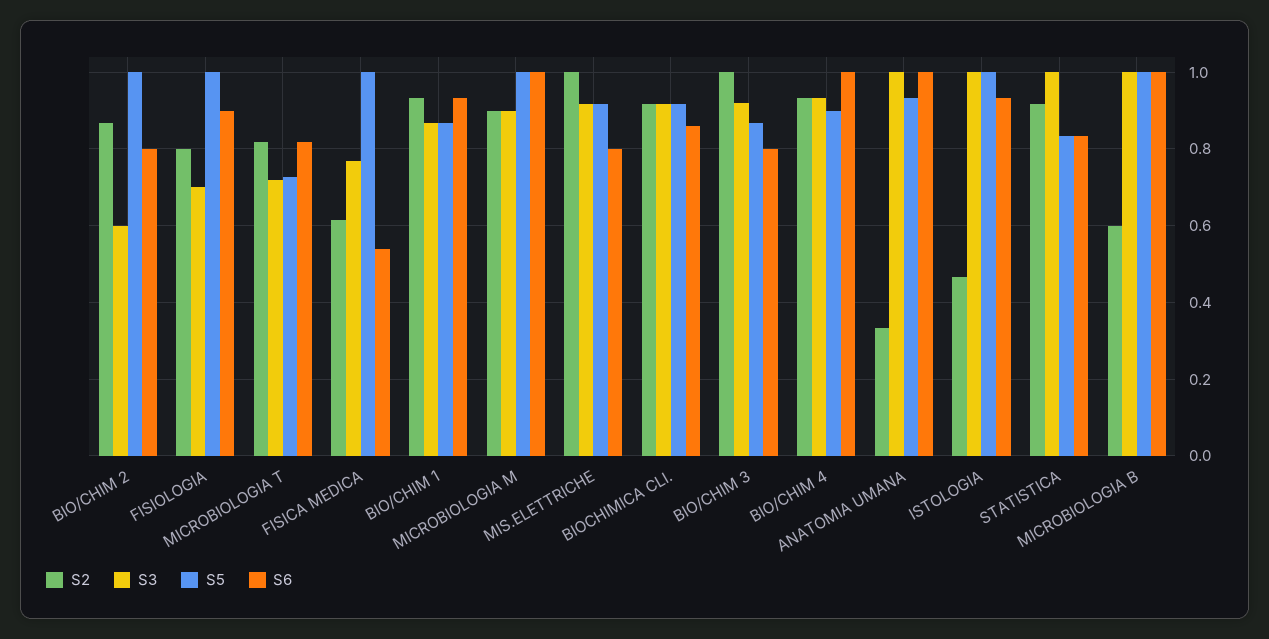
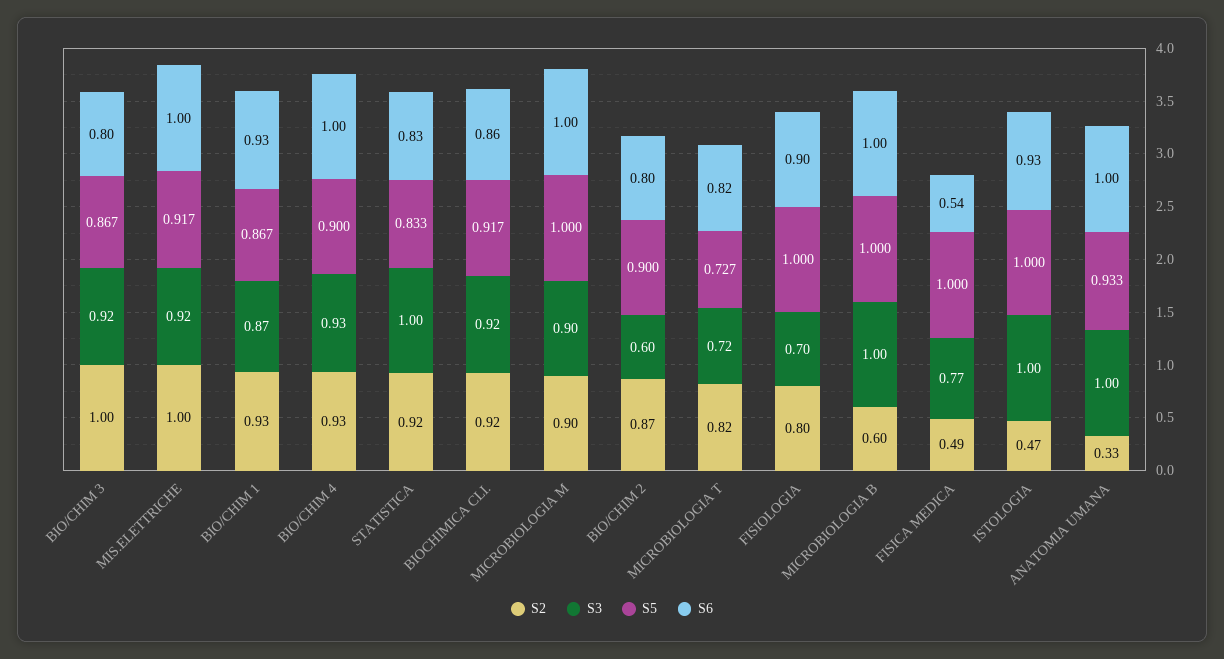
  {
    "S2": {
      "BIO/CHIM 2": 0.87,
      "FISIOLOGIA": 0.8,
      "MICROBIOLOGIA T": 0.82,
-     "FISICA MEDICA": 0.62,
+     "FISICA MEDICA": 0.49,
      "BIO/CHIM 1": 0.93,
      "MICROBIOLOGIA M": 0.9,
      "MIS.ELETTRICHE": 1,
      "BIOCHIMICA CLI.": 0.92,
      "BIO/CHIM 3": 1,
      "BIO/CHIM 4": 0.93,
      "ANATOMIA UMANA": 0.33,
      "ISTOLOGIA": 0.47,
      "STATISTICA": 0.92,
      "MICROBIOLOGIA B": 0.6
    },
    "S3": {
      "BIO/CHIM 2": 0.6,
      "FISIOLOGIA": 0.7,
      "MICROBIOLOGIA T": 0.72,
      "FISICA MEDICA": 0.77,
      "BIO/CHIM 1": 0.87,
      "MICROBIOLOGIA M": 0.9,
      "MIS.ELETTRICHE": 0.92,
      "BIOCHIMICA CLI.": 0.92,
      "BIO/CHIM 3": 0.92,
      "BIO/CHIM 4": 0.93,
      "ANATOMIA UMANA": 1,
      "ISTOLOGIA": 1,
      "STATISTICA": 1,
      "MICROBIOLOGIA B": 1
    },
    "S5": {
-     "BIO/CHIM 2": 1,
+     "BIO/CHIM 2": 0.9,
      "FISIOLOGIA": 1,
      "MICROBIOLOGIA T": 0.727,
      "FISICA MEDICA": 1,
      "BIO/CHIM 1": 0.867,
      "MICROBIOLOGIA M": 1,
      "MIS.ELETTRICHE": 0.917,
      "BIOCHIMICA CLI.": 0.917,
      "BIO/CHIM 3": 0.867,
      "BIO/CHIM 4": 0.9,
      "ANATOMIA UMANA": 0.933,
      "ISTOLOGIA": 1,
      "STATISTICA": 0.833,
      "MICROBIOLOGIA B": 1
    },
    "S6": {
      "BIO/CHIM 2": 0.8,
      "FISIOLOGIA": 0.9,
      "MICROBIOLOGIA T": 0.82,
      "FISICA MEDICA": 0.54,
      "BIO/CHIM 1": 0.93,
      "MICROBIOLOGIA M": 1,
-     "MIS.ELETTRICHE": 0.8,
+     "MIS.ELETTRICHE": 1,
      "BIOCHIMICA CLI.": 0.86,
      "BIO/CHIM 3": 0.8,
      "BIO/CHIM 4": 1,
      "ANATOMIA UMANA": 1,
      "ISTOLOGIA": 0.93,
      "STATISTICA": 0.83,
      "MICROBIOLOGIA B": 1
    }
  }

